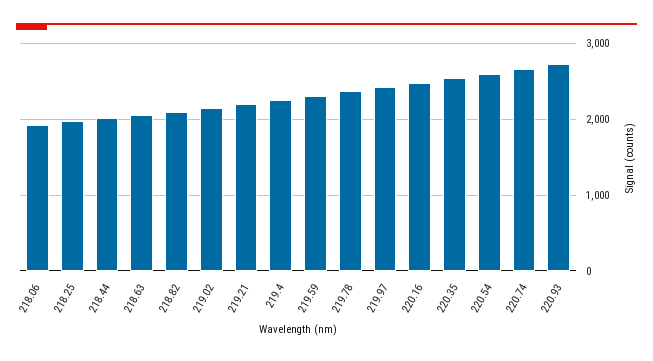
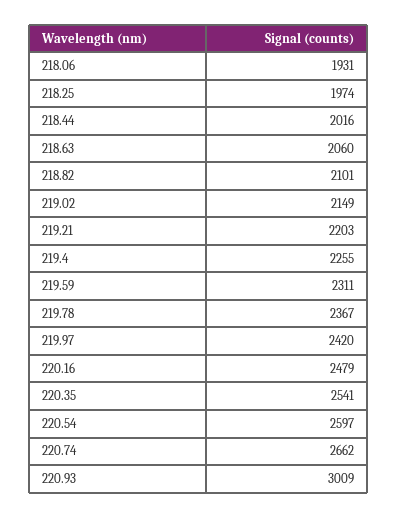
  {
    "218.06": 1931,
    "218.25": 1974,
    "218.44": 2016,
    "218.63": 2060,
    "218.82": 2101,
    "219.02": 2149,
    "219.21": 2203,
    "219.4": 2255,
    "219.59": 2311,
    "219.78": 2367,
    "219.97": 2420,
    "220.16": 2479,
    "220.35": 2541,
    "220.54": 2597,
    "220.74": 2662,
-   "220.93": 2700
+   "220.93": 3009
  }

